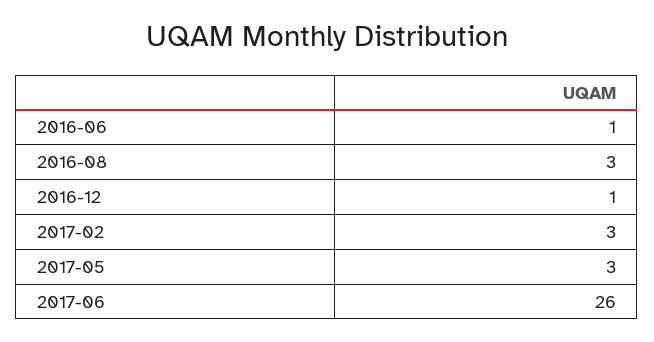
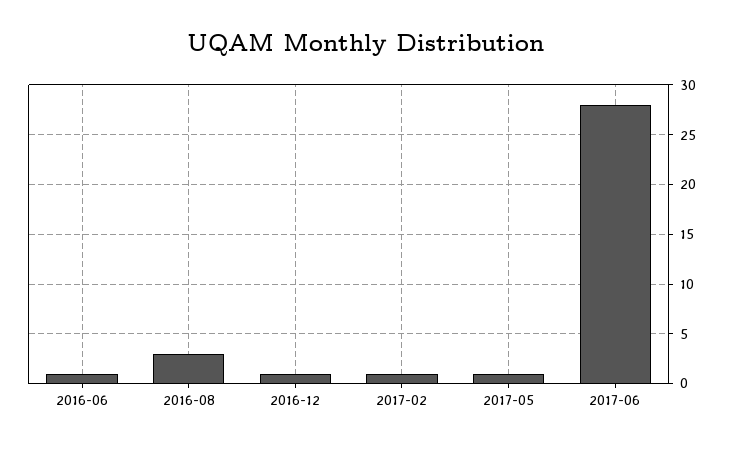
  {
    "2016-06": 1,
    "2016-08": 3,
    "2016-12": 1,
-   "2017-02": 3,
+   "2017-02": 1,
-   "2017-05": 3,
+   "2017-05": 1,
-   "2017-06": 26
+   "2017-06": 28
  }

